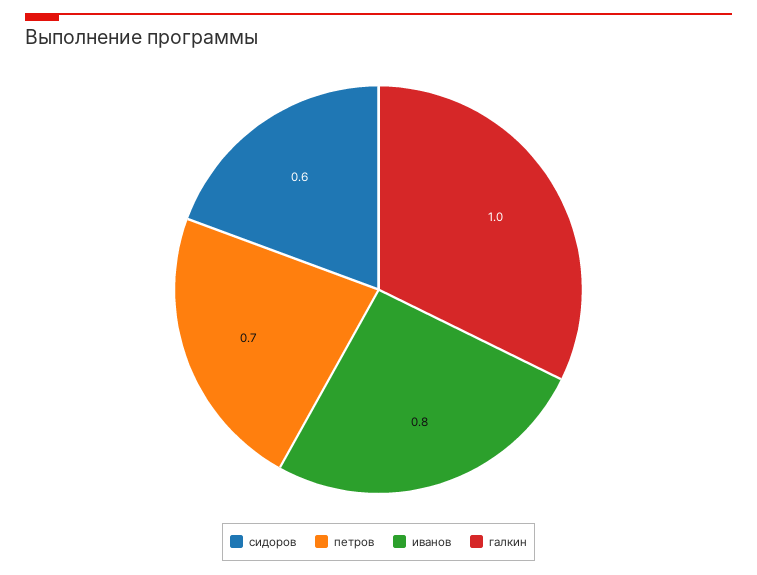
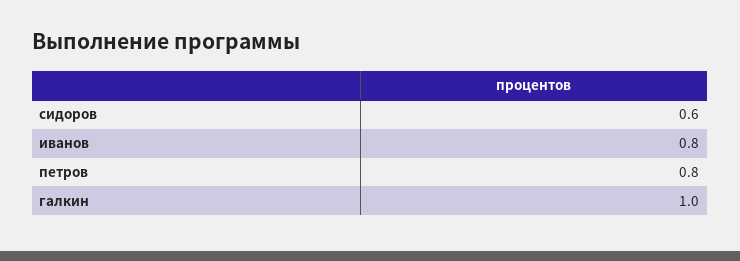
  {
    "сидоров": 0.6,
-   "петров": 0.7,
+   "петров": 0.8,
    "иванов": 0.8,
    "галкин": 1
  }

